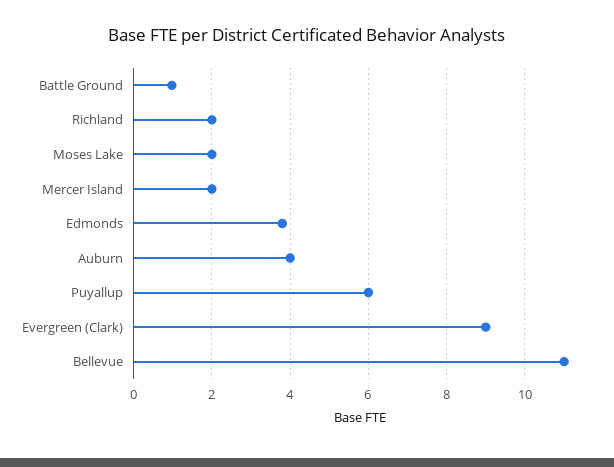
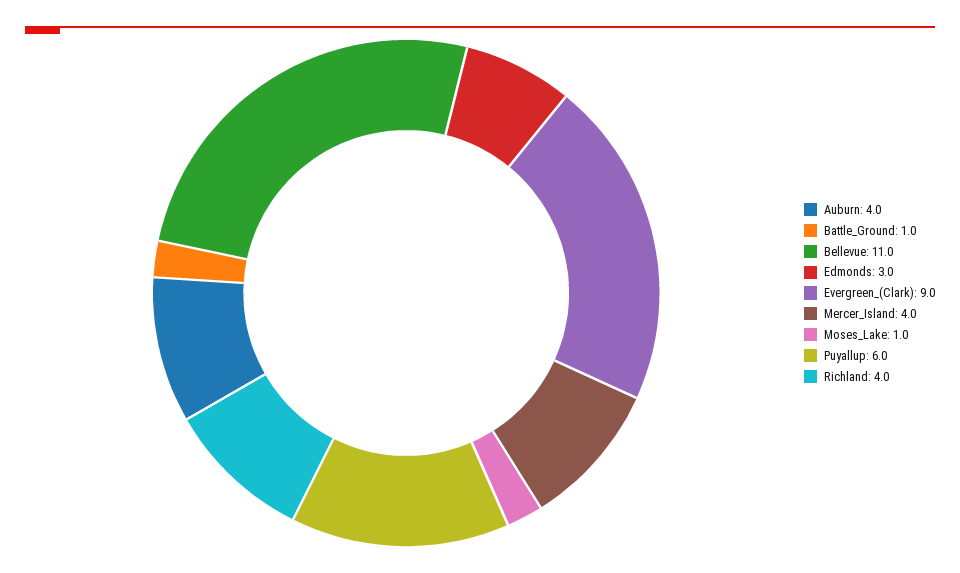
  {
    "Battle Ground": 1,
-   "Richland": 2,
+   "Richland": 4,
-   "Moses Lake": 2,
+   "Moses Lake": 1,
-   "Mercer Island": 2,
+   "Mercer Island": 4,
-   "Edmonds": 3.8,
+   "Edmonds": 3,
    "Auburn": 4,
    "Puyallup": 6,
    "Evergreen (Clark)": 9,
    "Bellevue": 11
  }

